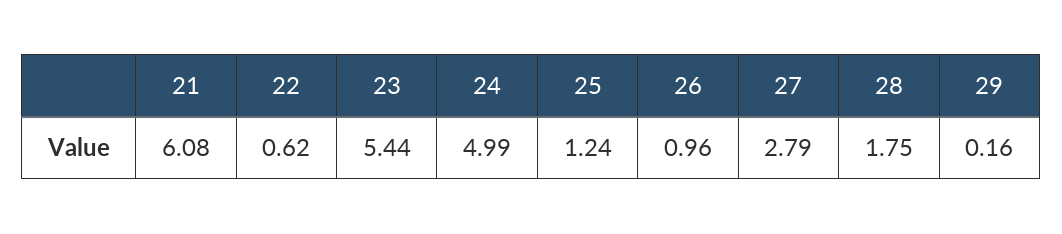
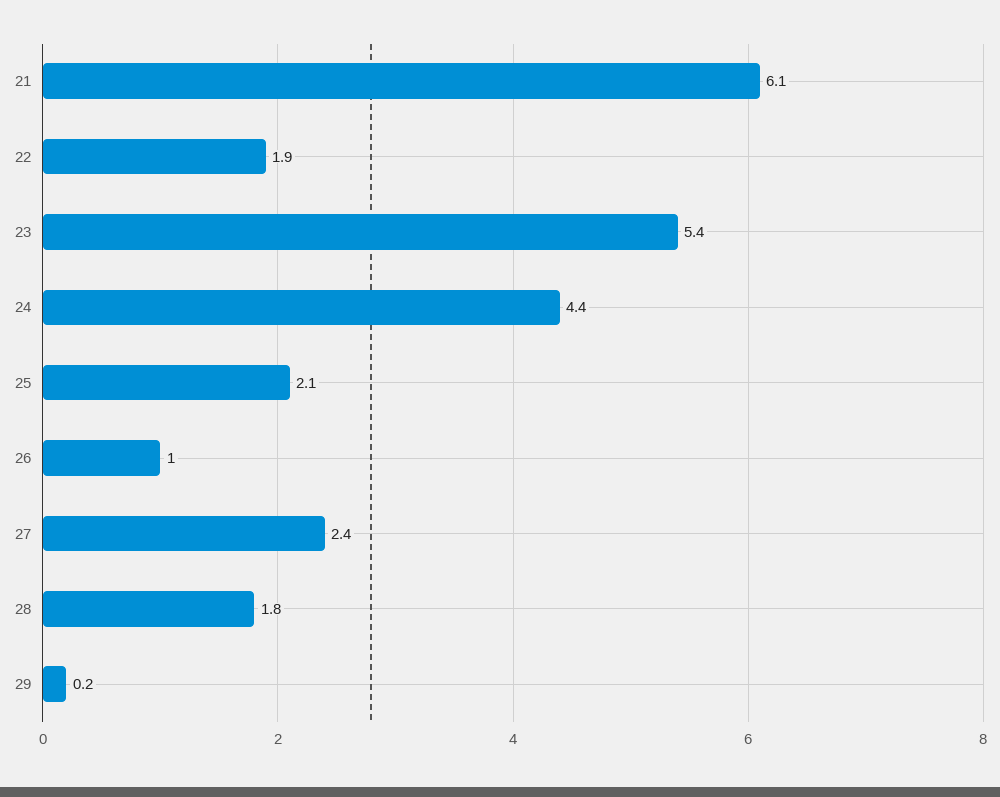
  {
    "21": 6.08,
-   "22": 0.62,
+   "22": 1.9,
    "23": 5.44,
-   "24": 4.99,
+   "24": 4.4,
-   "25": 1.24,
+   "25": 2.1,
    "26": 0.96,
-   "27": 2.79,
+   "27": 2.4,
    "28": 1.75,
    "29": 0.16
  }

